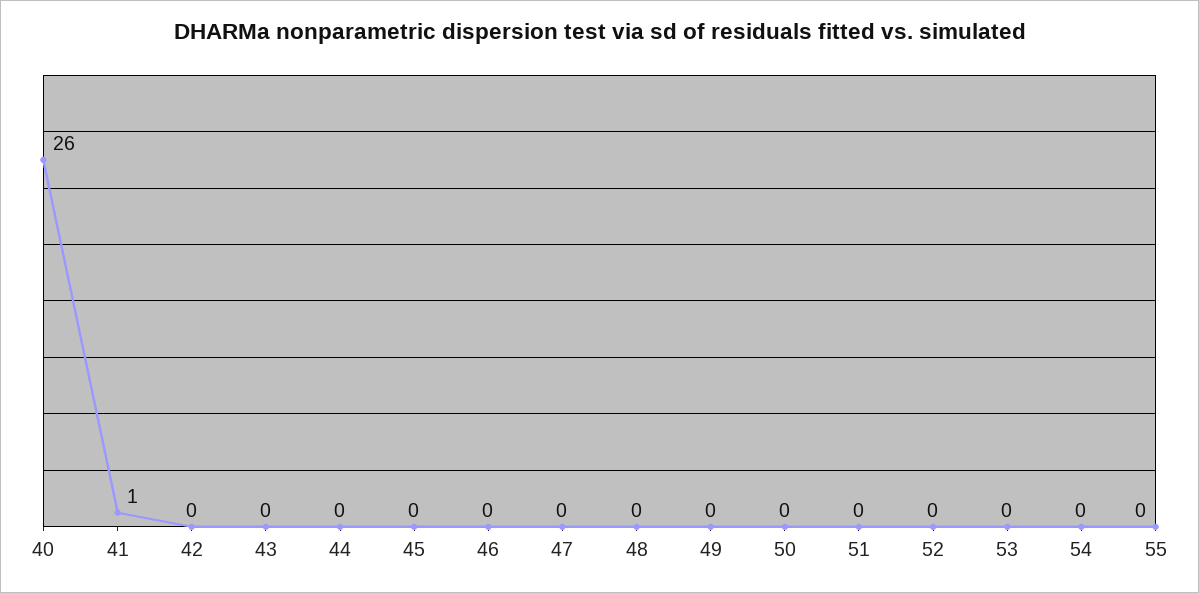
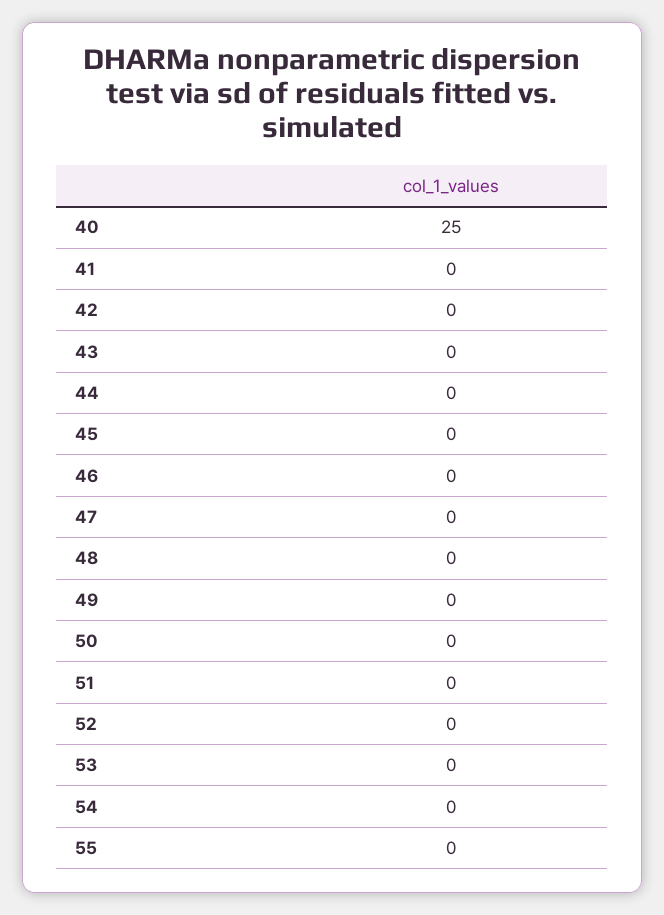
  {
-   "40": 26,
+   "40": 25,
-   "41": 1,
+   "41": 0,
    "42": 0,
    "43": 0,
    "44": 0,
    "45": 0,
    "46": 0,
    "47": 0,
    "48": 0,
    "49": 0,
    "50": 0,
    "51": 0,
    "52": 0,
    "53": 0,
    "54": 0,
    "55": 0
  }

